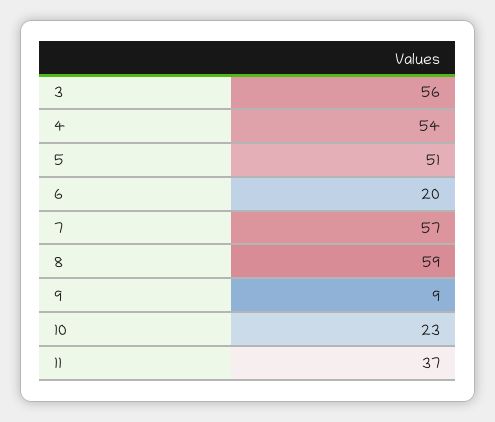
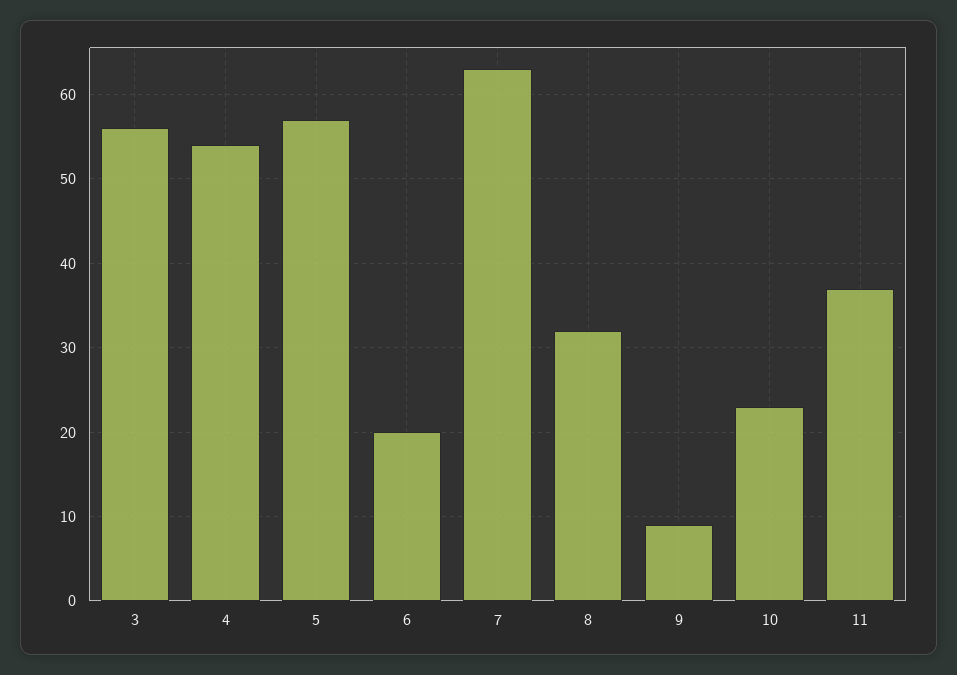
  {
    "3": 56,
    "4": 54,
-   "5": 51,
+   "5": 57,
    "6": 20,
-   "7": 57,
+   "7": 63,
-   "8": 59,
+   "8": 32,
    "9": 9,
    "10": 23,
    "11": 37
  }

